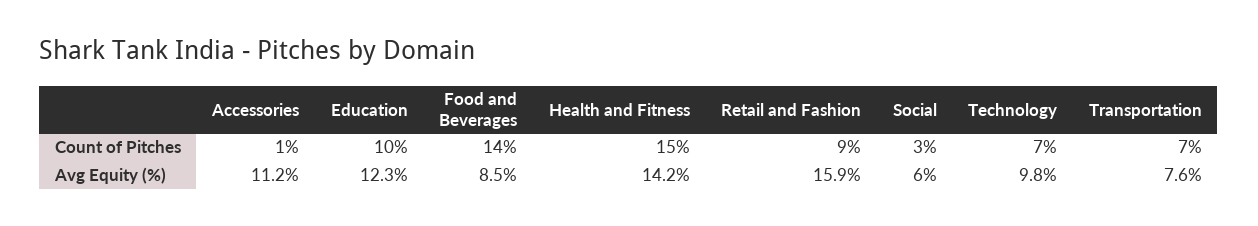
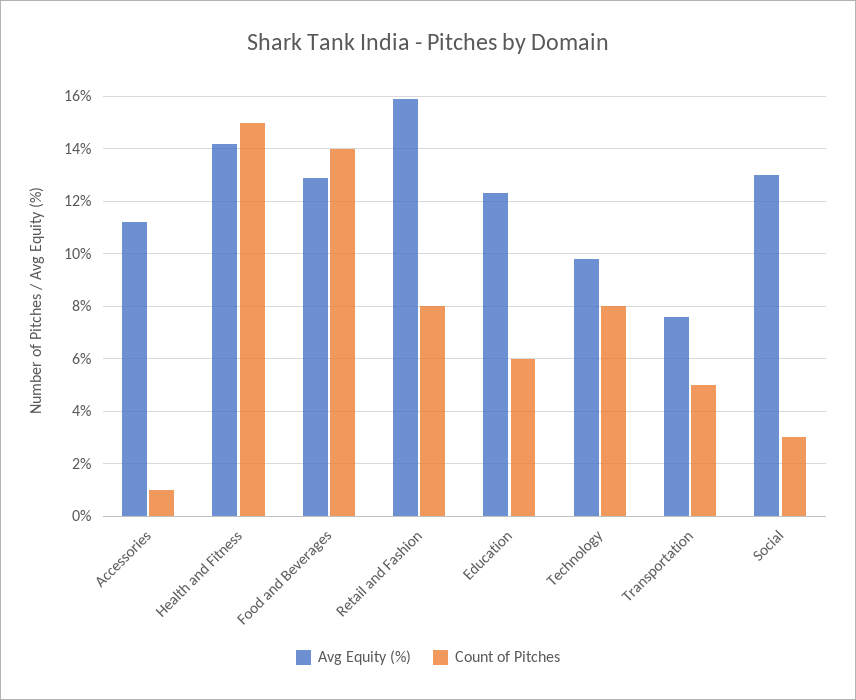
  {
    "Count of Pitches": {
      "Accessories": 1,
-     "Education": 10,
+     "Education": 6,
      "Food and Beverages": 14,
      "Health and Fitness": 15,
-     "Retail and Fashion": 9,
+     "Retail and Fashion": 8,
      "Social": 3,
-     "Technology": 7,
+     "Technology": 8,
-     "Transportation": 7
+     "Transportation": 5
    },
    "Avg Equity (%)": {
      "Accessories": 11.2,
      "Education": 12.3,
-     "Food and Beverages": 8.5,
+     "Food and Beverages": 13,
      "Health and Fitness": 14.2,
      "Retail and Fashion": 15.9,
-     "Social": 6,
+     "Social": 13,
      "Technology": 9.8,
      "Transportation": 7.6
    }
  }

